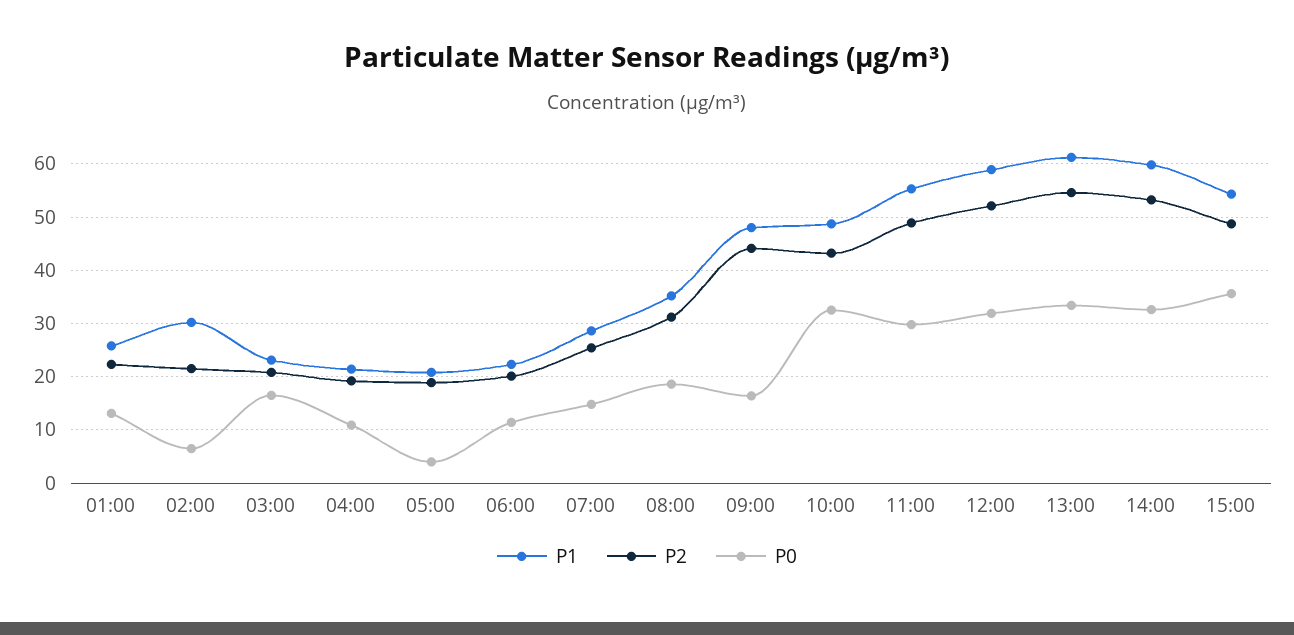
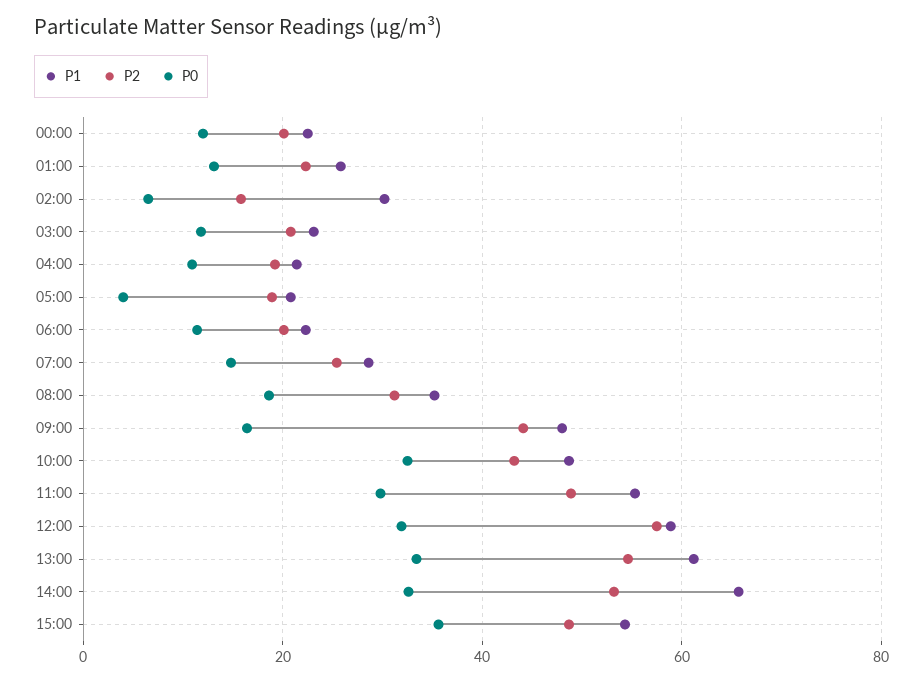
  {
    "P1": {
      "01:00": 26,
      "02:00": 30,
      "03:00": 24,
      "04:00": 22,
      "05:00": 20,
      "06:00": 22,
      "07:00": 28,
      "08:00": 36,
      "09:00": 48,
      "10:00": 48,
      "11:00": 56,
      "12:00": 58,
      "13:00": 62,
-     "14:00": 60,
+     "14:00": 66,
-     "15:00": 54
+     "15:00": 54,
+     "00:00": 22
    },
    "P2": {
      "01:00": 22,
-     "02:00": 22,
+     "02:00": 16,
      "03:00": 20,
      "04:00": 20,
      "05:00": 18,
      "06:00": 20,
      "07:00": 26,
      "08:00": 32,
      "09:00": 44,
      "10:00": 44,
      "11:00": 48,
-     "12:00": 52,
+     "12:00": 58,
      "13:00": 54,
      "14:00": 54,
-     "15:00": 48
+     "15:00": 48,
+     "00:00": 20
    },
    "P0": {
      "01:00": 14,
      "02:00": 6,
-     "03:00": 16,
+     "03:00": 12,
      "04:00": 10,
      "05:00": 4,
      "06:00": 12,
      "07:00": 14,
      "08:00": 18,
      "09:00": 16,
      "10:00": 32,
      "11:00": 30,
      "12:00": 32,
      "13:00": 34,
      "14:00": 32,
-     "15:00": 36
+     "15:00": 36,
+     "00:00": 12
    }
  }

